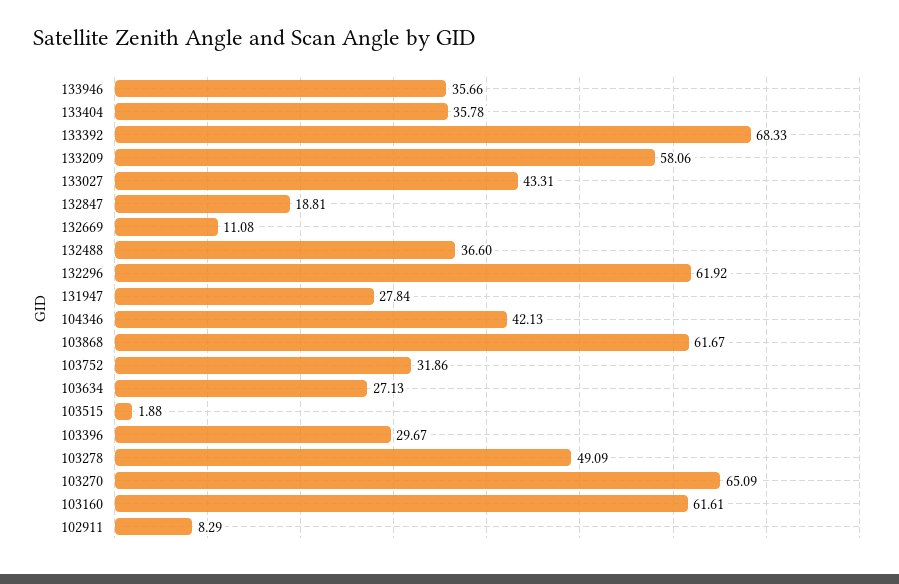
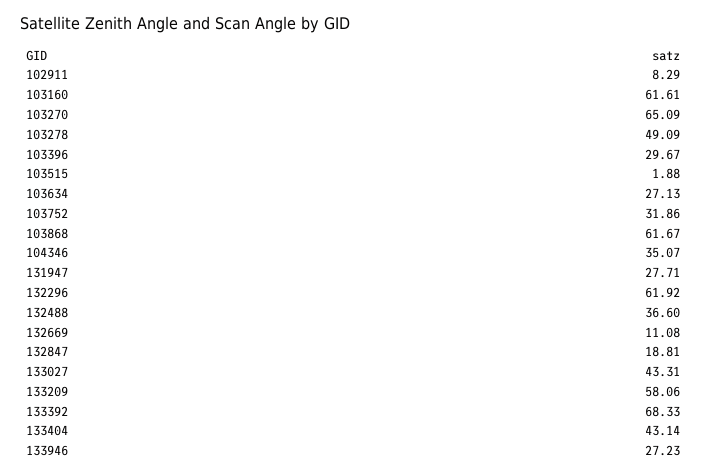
  {
-   "133946": 35.66,
+   "133946": 27.23,
-   "133404": 35.78,
+   "133404": 43.14,
    "133392": 68.33,
    "133209": 58.06,
    "133027": 43.31,
    "132847": 18.81,
    "132669": 11.08,
    "132488": 36.6,
    "132296": 61.92,
-   "131947": 27.84,
+   "131947": 27.71,
-   "104346": 42.13,
+   "104346": 35.07,
    "103868": 61.67,
    "103752": 31.86,
    "103634": 27.13,
    "103515": 1.88,
    "103396": 29.67,
    "103278": 49.09,
    "103270": 65.09,
    "103160": 61.61,
    "102911": 8.29
  }

